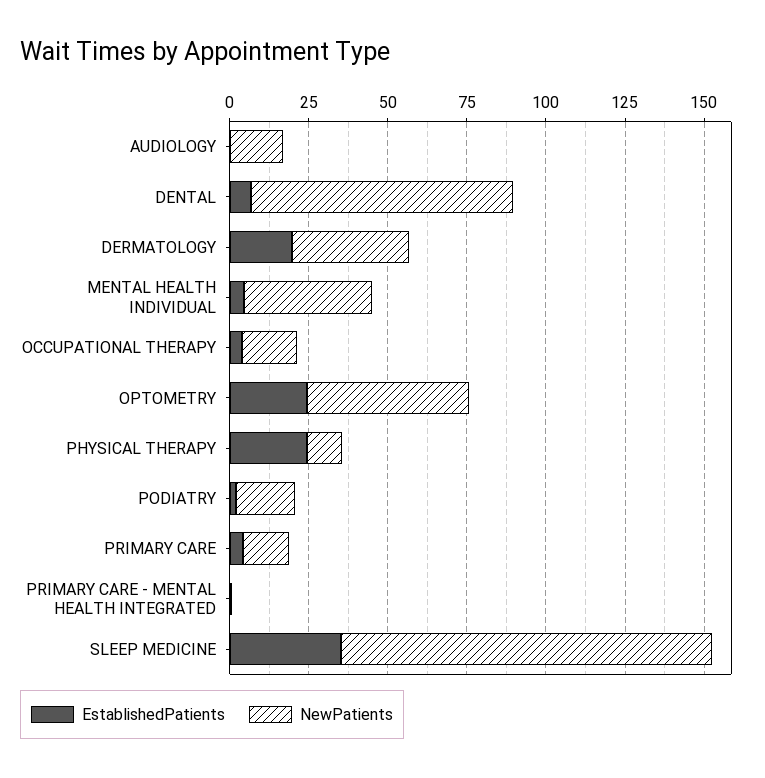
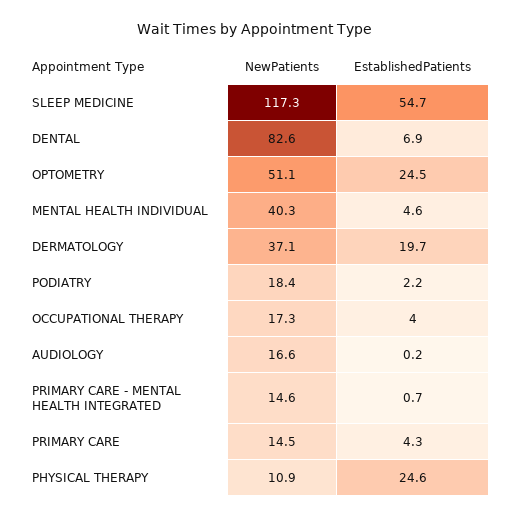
  {
    "EstablishedPatients": {
      "AUDIOLOGY": 0.2,
      "DENTAL": 6.9,
      "DERMATOLOGY": 19.7,
      "MENTAL HEALTH INDIVIDUAL": 4.6,
      "OCCUPATIONAL THERAPY": 4,
      "OPTOMETRY": 24.5,
      "PHYSICAL THERAPY": 24.6,
      "PODIATRY": 2.2,
      "PRIMARY CARE": 4.3,
      "PRIMARY CARE - MENTAL HEALTH INTEGRATED": 0.7,
-     "SLEEP MEDICINE": 35
+     "SLEEP MEDICINE": 54.7
    },
    "NewPatients": {
      "AUDIOLOGY": 16.6,
      "DENTAL": 82.6,
      "DERMATOLOGY": 37.1,
      "MENTAL HEALTH INDIVIDUAL": 40.3,
      "OCCUPATIONAL THERAPY": 17.3,
      "OPTOMETRY": 51.1,
      "PHYSICAL THERAPY": 10.9,
      "PODIATRY": 18.4,
      "PRIMARY CARE": 14.5,
-     "PRIMARY CARE - MENTAL HEALTH INTEGRATED": 0,
+     "PRIMARY CARE - MENTAL HEALTH INTEGRATED": 14.6,
      "SLEEP MEDICINE": 117.3
    }
  }

